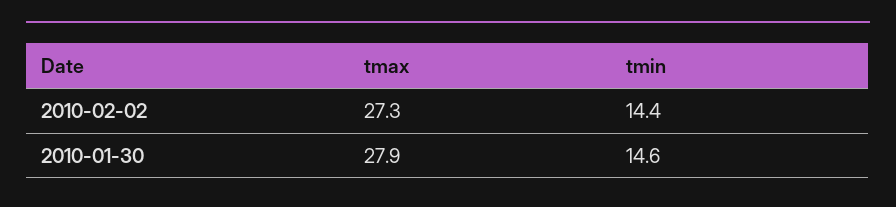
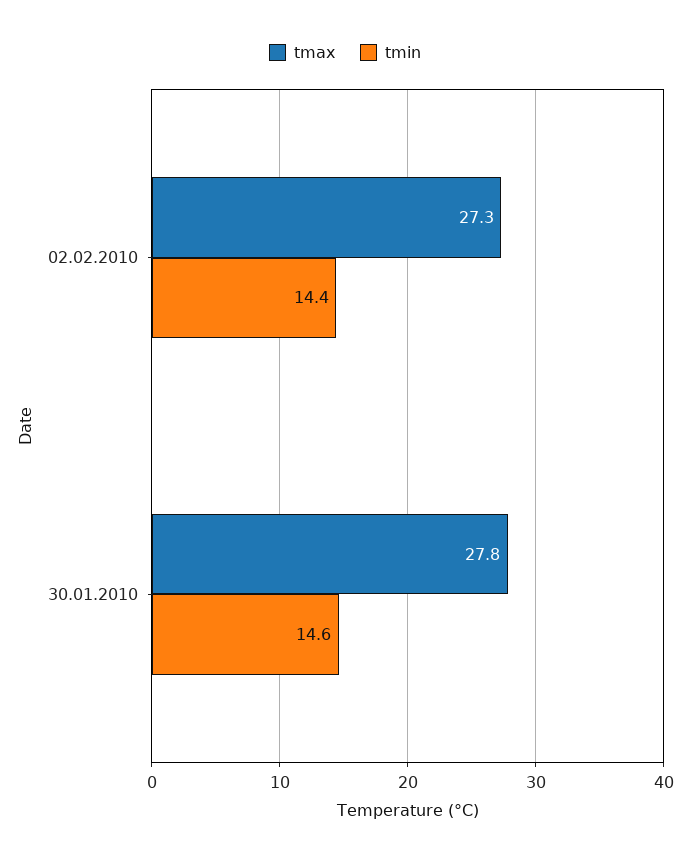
  {
    "tmax": {
      "2010-02-02": 27.3,
-     "2010-01-30": 27.9
+     "2010-01-30": 27.8
    },
    "tmin": {
      "2010-02-02": 14.4,
      "2010-01-30": 14.6
    }
  }

